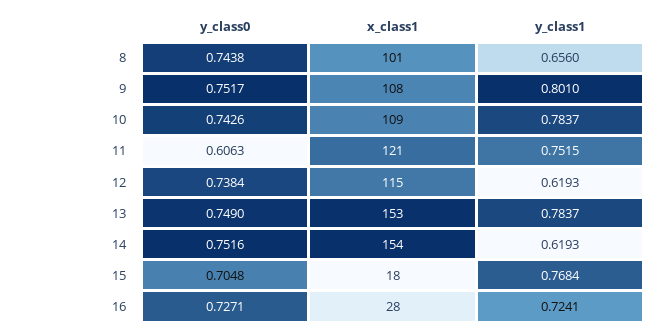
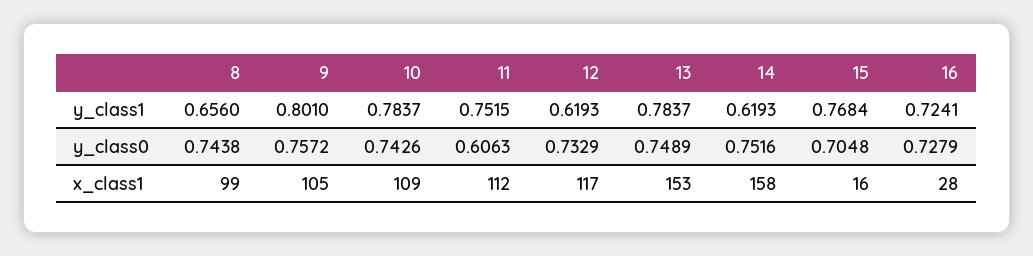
  {
    "y_class0": {
      "8": 0.7438,
-     "9": 0.7517,
+     "9": 0.7572,
      "10": 0.7426,
      "11": 0.6063,
-     "12": 0.7384,
+     "12": 0.7329,
-     "13": 0.749,
+     "13": 0.7489,
      "14": 0.7516,
      "15": 0.7048,
-     "16": 0.7271
+     "16": 0.7279
    },
    "x_class1": {
-     "8": 101,
+     "8": 99,
-     "9": 108,
+     "9": 105,
      "10": 109,
-     "11": 121,
+     "11": 112,
-     "12": 115,
+     "12": 117,
      "13": 153,
-     "14": 154,
+     "14": 158,
-     "15": 18,
+     "15": 16,
      "16": 28
    },
    "y_class1": {
      "8": 0.656,
      "9": 0.801,
      "10": 0.7837,
      "11": 0.7515,
      "12": 0.6193,
      "13": 0.7837,
      "14": 0.6193,
      "15": 0.7684,
      "16": 0.7241
    }
  }

